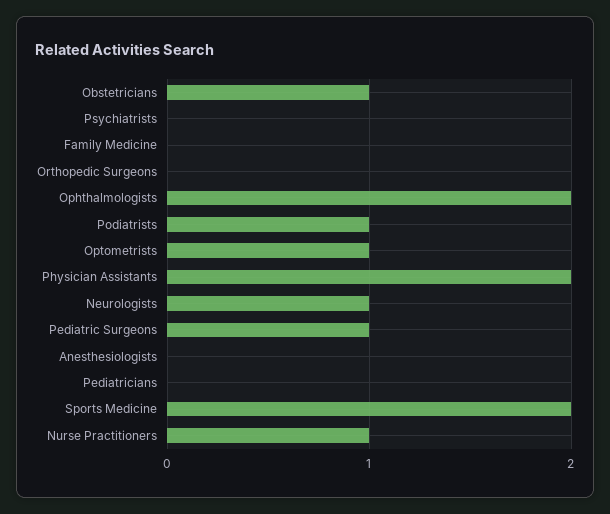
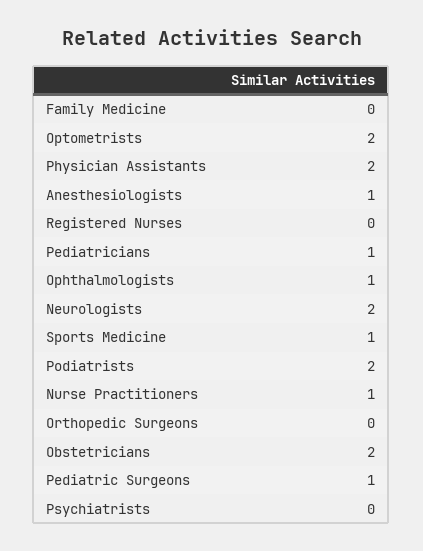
  {
-   "Obstetricians": 1,
+   "Obstetricians": 2,
    "Psychiatrists": 0,
    "Family Medicine": 0,
    "Orthopedic Surgeons": 0,
-   "Ophthalmologists": 2,
+   "Ophthalmologists": 1,
-   "Podiatrists": 1,
+   "Podiatrists": 2,
-   "Optometrists": 1,
+   "Optometrists": 2,
    "Physician Assistants": 2,
-   "Neurologists": 1,
+   "Neurologists": 2,
    "Pediatric Surgeons": 1,
-   "Anesthesiologists": 0,
+   "Anesthesiologists": 1,
-   "Pediatricians": 0,
+   "Pediatricians": 1,
-   "Sports Medicine": 2,
+   "Sports Medicine": 1,
-   "Nurse Practitioners": 1
+   "Nurse Practitioners": 1,
+   "Registered Nurses": 0
  }

